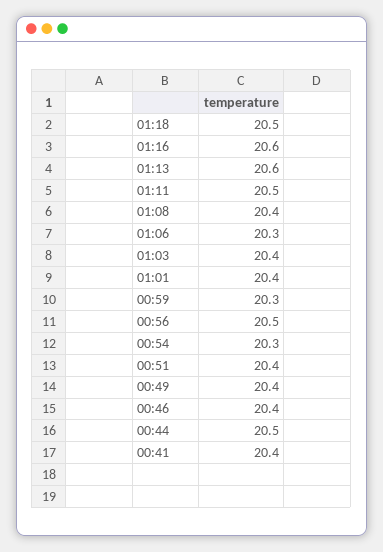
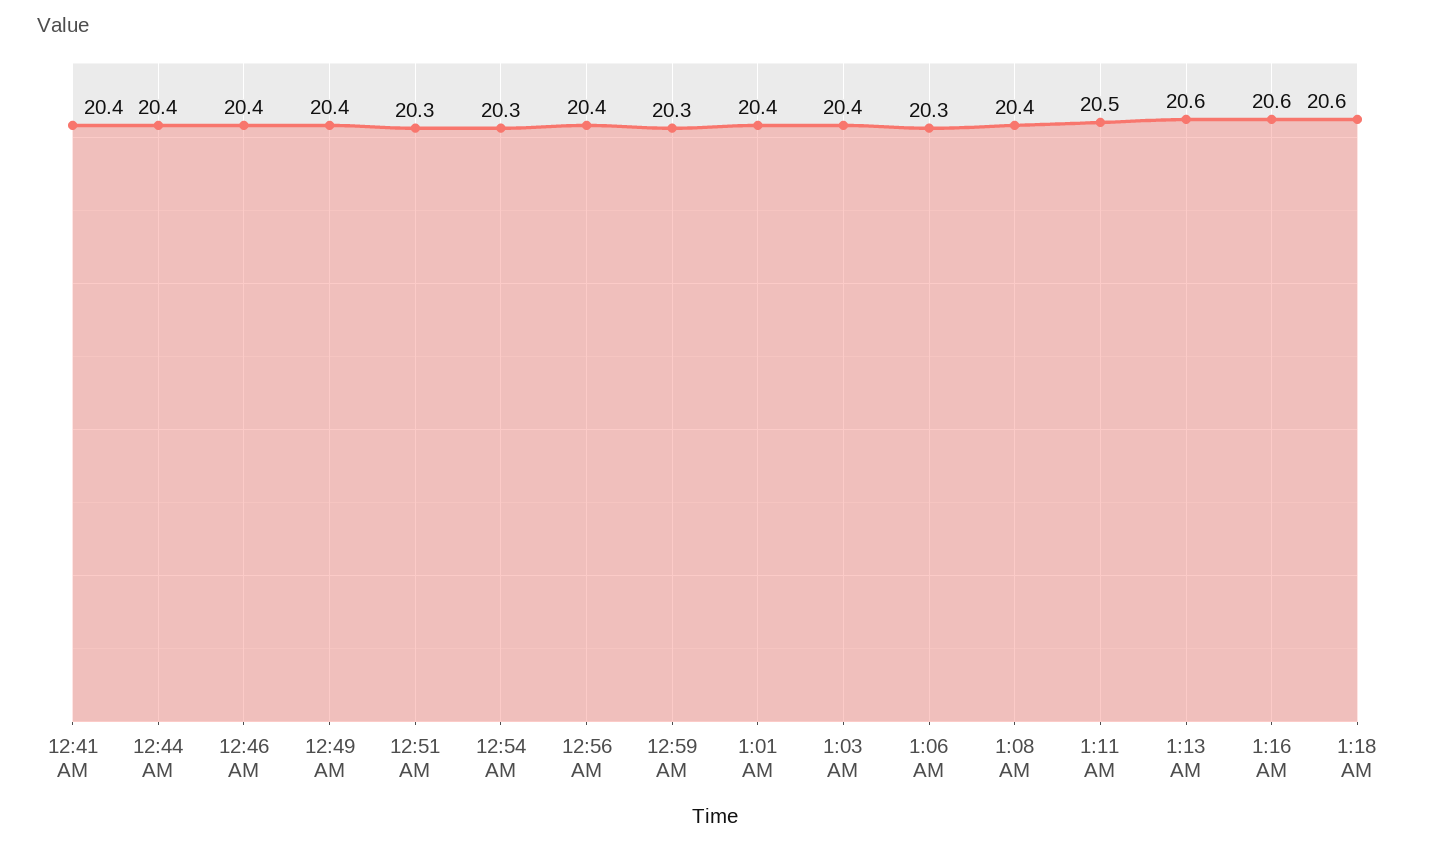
  {
-   "01:18": 20.5,
+   "01:18": 20.6,
    "01:16": 20.6,
    "01:13": 20.6,
    "01:11": 20.5,
    "01:08": 20.4,
    "01:06": 20.3,
    "01:03": 20.4,
    "01:01": 20.4,
    "00:59": 20.3,
-   "00:56": 20.5,
+   "00:56": 20.4,
    "00:54": 20.3,
-   "00:51": 20.4,
+   "00:51": 20.3,
    "00:49": 20.4,
    "00:46": 20.4,
-   "00:44": 20.5,
+   "00:44": 20.4,
    "00:41": 20.4
  }

